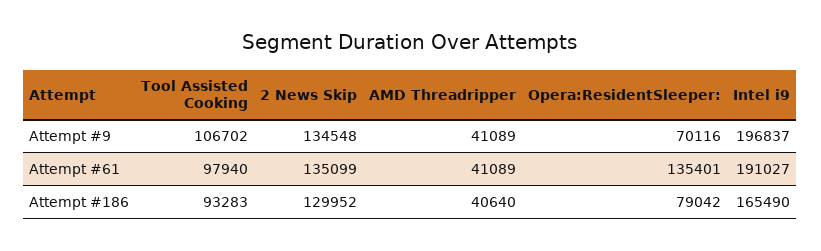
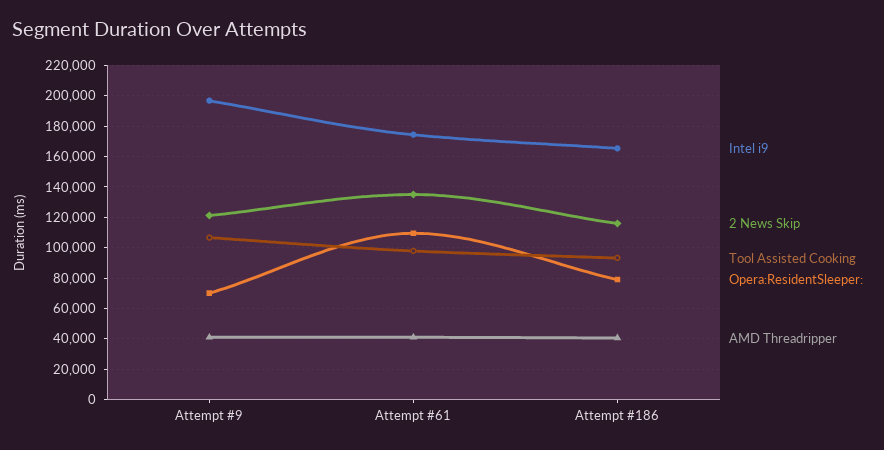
  {
    "Tool Assisted Cooking": {
      "Attempt #9": 106702,
      "Attempt #61": 97940,
      "Attempt #186": 93283
    },
    "2 News Skip": {
-     "Attempt #9": 134548,
+     "Attempt #9": 120000,
      "Attempt #61": 135099,
-     "Attempt #186": 129952
+     "Attempt #186": 115000
    },
    "AMD Threadripper": {
      "Attempt #9": 41089,
      "Attempt #61": 41089,
      "Attempt #186": 40640
    },
    "Opera:ResidentSleeper:": {
      "Attempt #9": 70116,
-     "Attempt #61": 135401,
+     "Attempt #61": 110000,
      "Attempt #186": 79042
    },
    "Intel i9": {
      "Attempt #9": 196837,
-     "Attempt #61": 191027,
+     "Attempt #61": 175000,
      "Attempt #186": 165490
    }
  }

